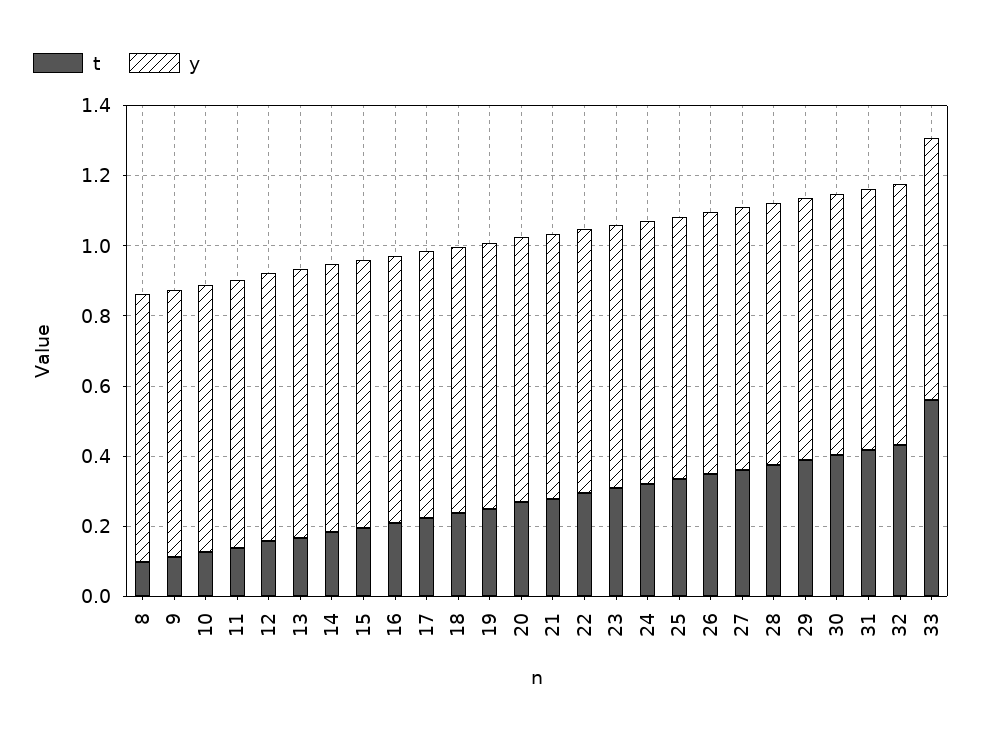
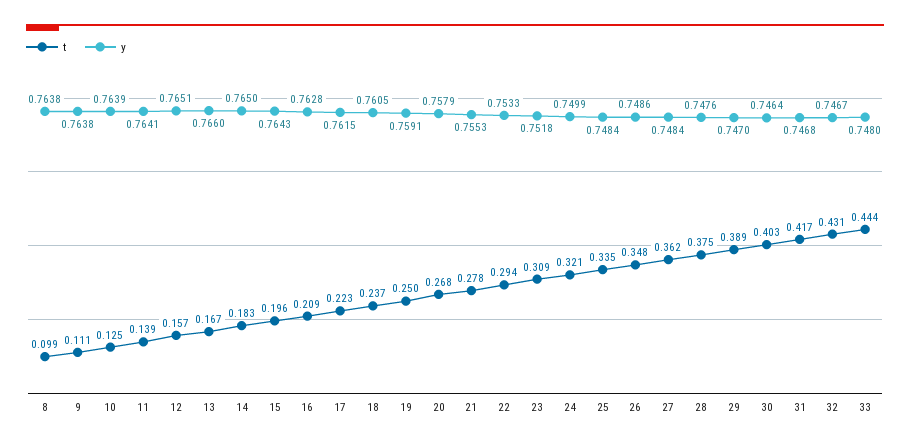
  {
    "t": {
      "8": 0.099,
      "9": 0.111,
      "10": 0.125,
      "11": 0.139,
      "12": 0.157,
      "13": 0.167,
      "14": 0.183,
      "15": 0.196,
      "16": 0.209,
      "17": 0.223,
      "18": 0.237,
      "19": 0.25,
      "20": 0.268,
      "21": 0.278,
      "22": 0.294,
      "23": 0.309,
      "24": 0.321,
      "25": 0.335,
      "26": 0.348,
      "27": 0.362,
      "28": 0.375,
      "29": 0.389,
      "30": 0.403,
      "31": 0.417,
      "32": 0.431,
-     "33": 0.55
+     "33": 0.444
    },
    "y": {
      "8": 0.7638,
      "9": 0.7638,
      "10": 0.7639,
      "11": 0.7641,
      "12": 0.7651,
      "13": 0.766,
      "14": 0.765,
      "15": 0.7643,
      "16": 0.7628,
      "17": 0.7615,
      "18": 0.7605,
      "19": 0.7591,
      "20": 0.7579,
      "21": 0.7553,
      "22": 0.7533,
      "23": 0.7518,
      "24": 0.7499,
      "25": 0.7484,
      "26": 0.7486,
      "27": 0.7484,
      "28": 0.7476,
      "29": 0.747,
      "30": 0.7464,
      "31": 0.7468,
      "32": 0.7467,
      "33": 0.748
    }
  }

